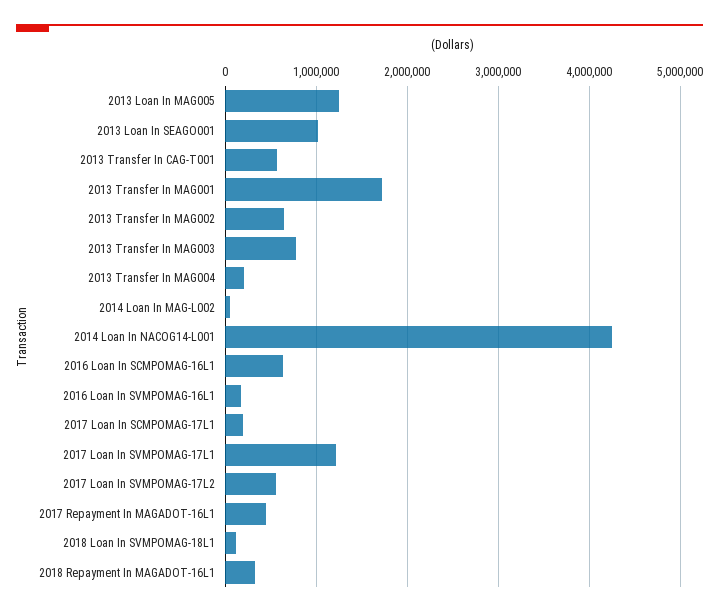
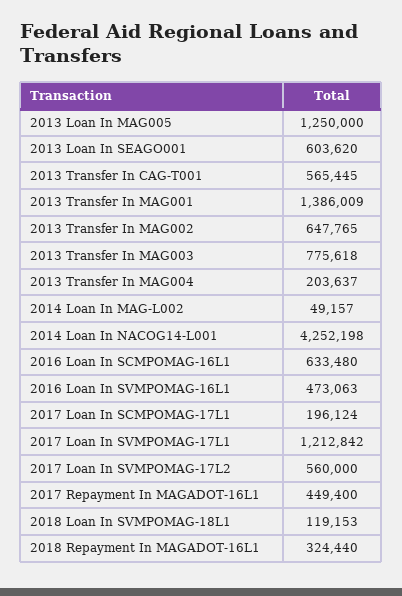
  {
    "2013 Loan In MAG005": 1250000,
-   "2013 Loan In SEAGO001": 1000000,
+   "2013 Loan In SEAGO001": 603620,
    "2013 Transfer In CAG-T001": 565445,
-   "2013 Transfer In MAG001": 1700000,
+   "2013 Transfer In MAG001": 1386009,
    "2013 Transfer In MAG002": 647765,
    "2013 Transfer In MAG003": 775618,
    "2013 Transfer In MAG004": 203637,
    "2014 Loan In MAG-L002": 49157,
    "2014 Loan In NACOG14-L001": 4252198,
    "2016 Loan In SCMPOMAG-16L1": 633480,
-   "2016 Loan In SVMPOMAG-16L1": 200000,
+   "2016 Loan In SVMPOMAG-16L1": 473063,
    "2017 Loan In SCMPOMAG-17L1": 196124,
    "2017 Loan In SVMPOMAG-17L1": 1212842,
    "2017 Loan In SVMPOMAG-17L2": 560000,
    "2017 Repayment In MAGADOT-16L1": 449400,
    "2018 Loan In SVMPOMAG-18L1": 119153,
    "2018 Repayment In MAGADOT-16L1": 324440
  }

